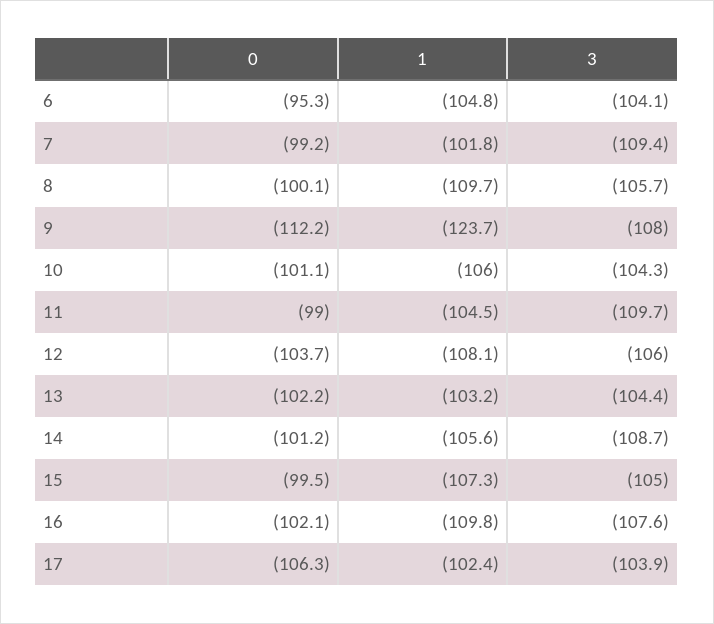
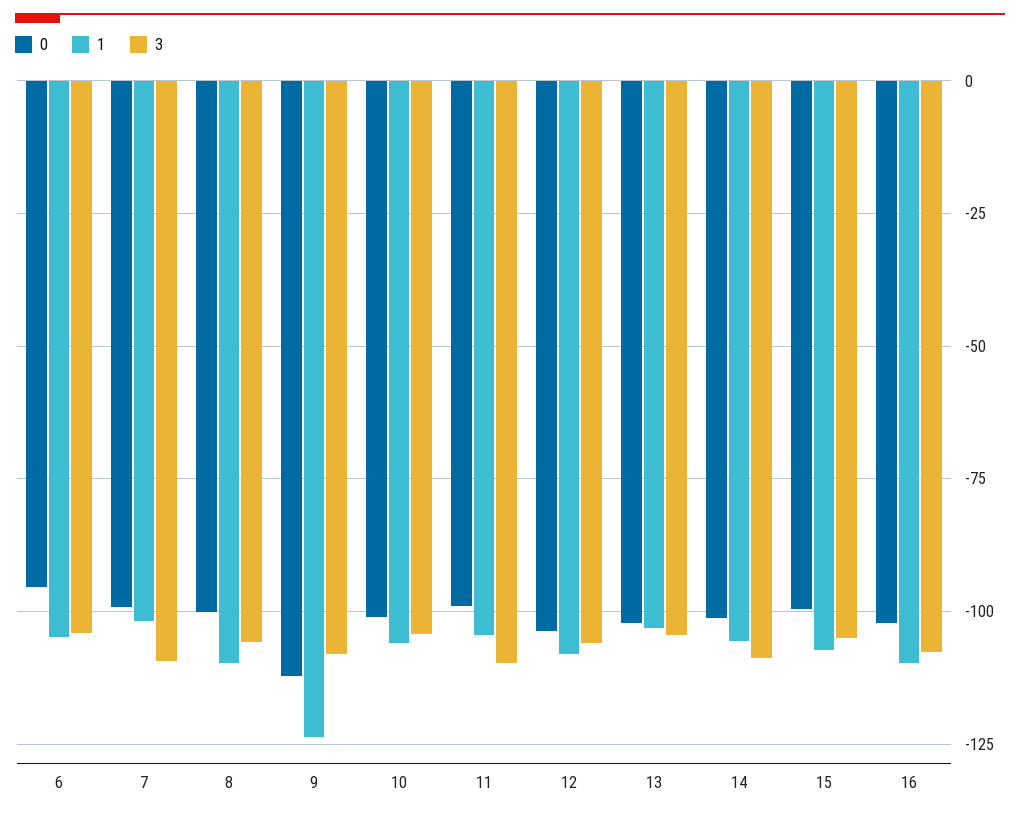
  {
    "0": {
      "6": -95.3,
      "7": -99.2,
      "8": -100.1,
      "9": -112.2,
      "10": -101.1,
      "11": -99,
      "12": -103.7,
      "13": -102.2,
      "14": -101.2,
      "15": -99.5,
-     "16": -102.1,
+     "16": -102.1
-     "17": -106.3
    },
    "1": {
      "6": -104.8,
      "7": -101.8,
      "8": -109.7,
      "9": -123.7,
      "10": -106,
      "11": -104.5,
      "12": -108.1,
      "13": -103.2,
      "14": -105.6,
      "15": -107.3,
-     "16": -109.8,
+     "16": -109.8
-     "17": -102.4
    },
    "3": {
      "6": -104.1,
      "7": -109.4,
      "8": -105.7,
      "9": -108,
      "10": -104.3,
      "11": -109.7,
      "12": -106,
      "13": -104.4,
      "14": -108.7,
      "15": -105,
-     "16": -107.6,
+     "16": -107.6
-     "17": -103.9
    }
  }

